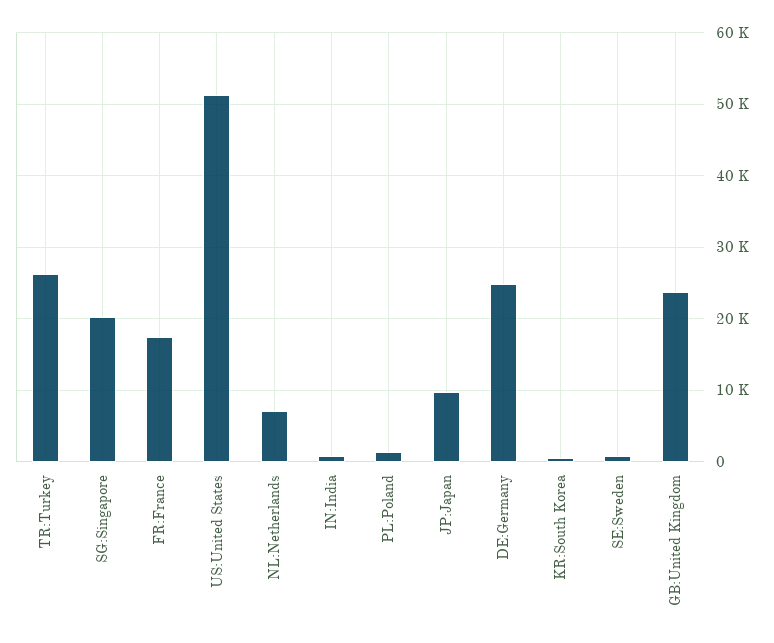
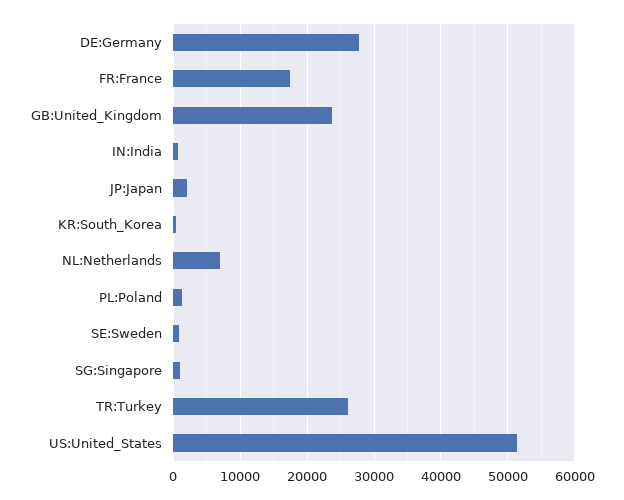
  {
    "TR:Turkey": 26000,
-   "SG:Singapore": 20000,
+   "SG:Singapore": 1000,
    "FR:France": 18000,
    "US:United States": 51000,
    "NL:Netherlands": 7000,
    "IN:India": 1000,
    "PL:Poland": 1000,
-   "JP:Japan": 10000,
+   "JP:Japan": 2000,
-   "DE:Germany": 25000,
+   "DE:Germany": 28000,
    "KR:South Korea": 0,
    "SE:Sweden": 1000,
    "GB:United Kingdom": 24000
  }

